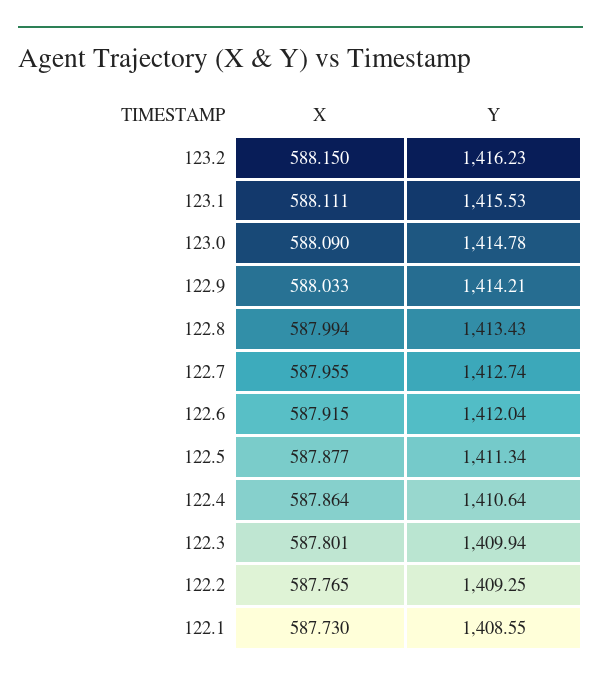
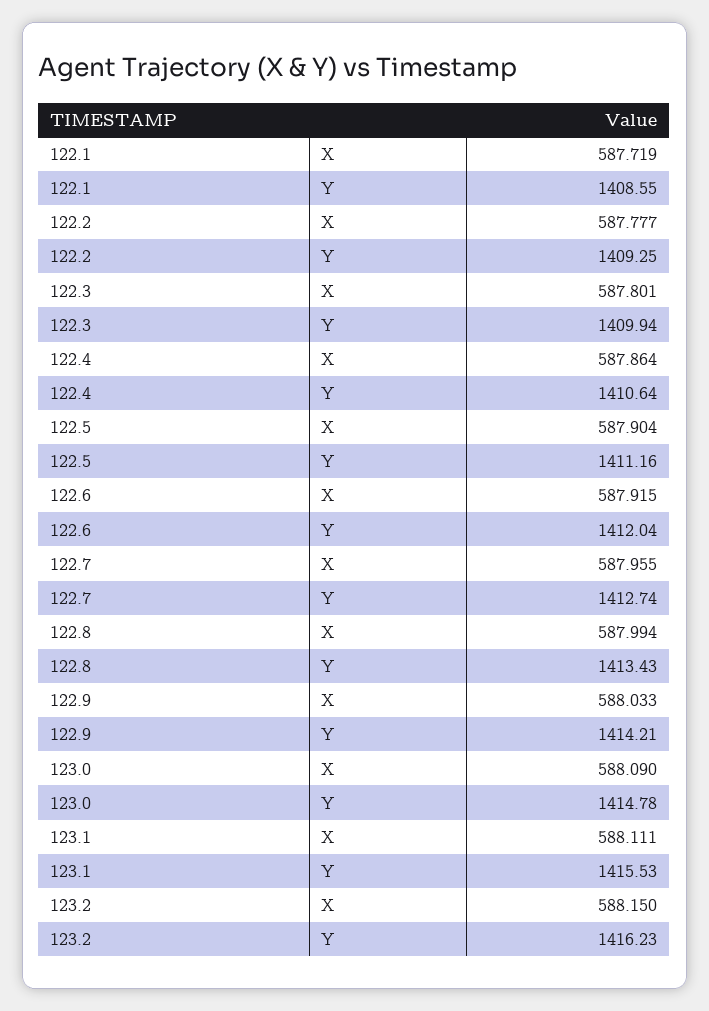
  {
    "X": {
      "123.2": 588.15,
      "123.1": 588.111,
      "123.0": 588.09,
      "122.9": 588.033,
      "122.8": 587.994,
      "122.7": 587.955,
      "122.6": 587.915,
-     "122.5": 587.877,
+     "122.5": 587.904,
      "122.4": 587.864,
      "122.3": 587.801,
-     "122.2": 587.765,
+     "122.2": 587.777,
-     "122.1": 587.73
+     "122.1": 587.719
    },
    "Y": {
      "123.2": 1416.23,
      "123.1": 1415.53,
      "123.0": 1414.78,
      "122.9": 1414.21,
      "122.8": 1413.43,
      "122.7": 1412.74,
      "122.6": 1412.04,
-     "122.5": 1411.34,
+     "122.5": 1411.16,
      "122.4": 1410.64,
      "122.3": 1409.94,
      "122.2": 1409.25,
      "122.1": 1408.55
    }
  }

